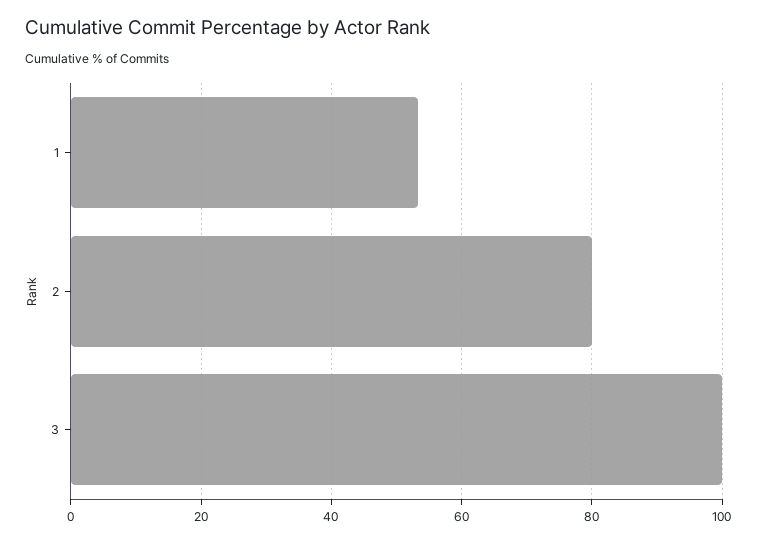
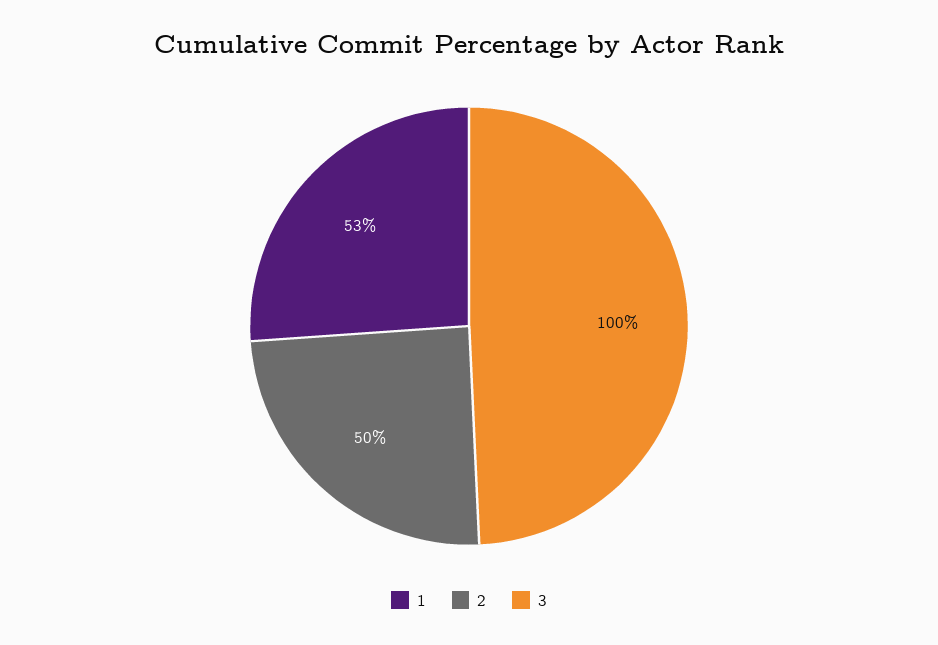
  {
    "1": 53,
-   "2": 80,
+   "2": 50,
    "3": 100
  }

